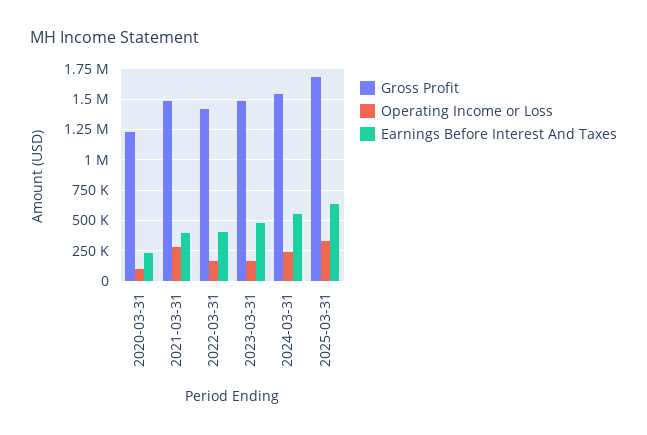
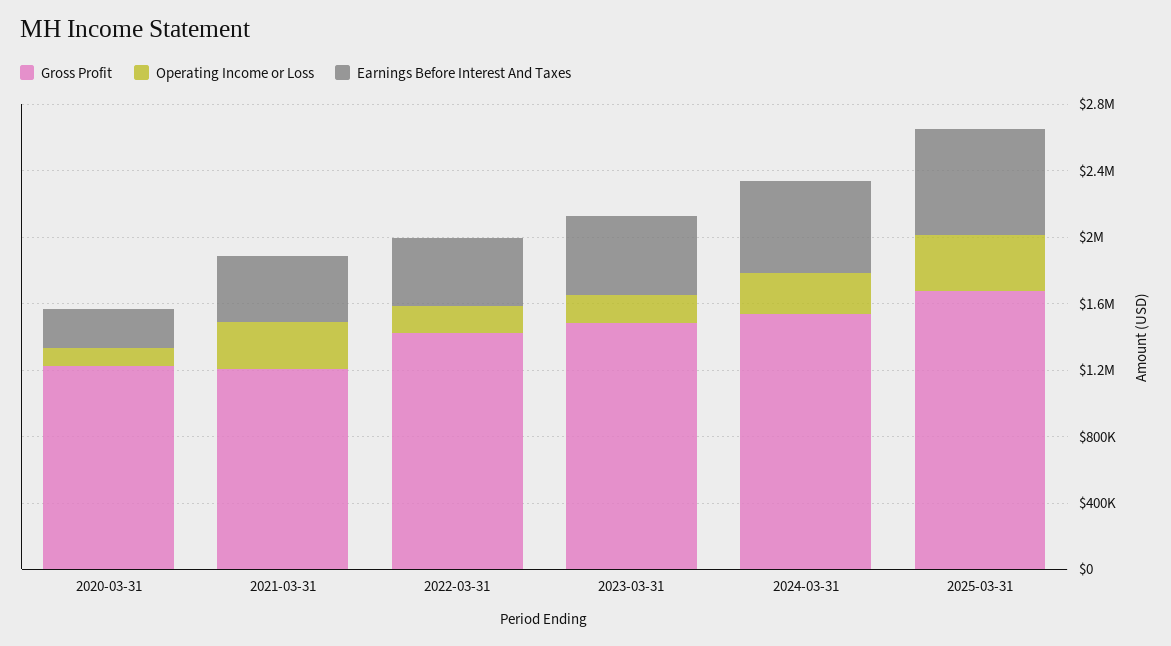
  {
    "Gross Profit": {
      "2020-03-31": 1250000,
-     "2021-03-31": 1500000,
+     "2021-03-31": 1200000,
      "2022-03-31": 1400000,
      "2023-03-31": 1500000,
      "2024-03-31": 1550000,
      "2025-03-31": 1700000
    },
    "Operating Income or Loss": {
      "2020-03-31": 100000,
      "2021-03-31": 300000,
      "2022-03-31": 150000,
      "2023-03-31": 150000,
      "2024-03-31": 250000,
      "2025-03-31": 350000
    },
    "Earnings Before Interest And Taxes": {
      "2020-03-31": 250000,
      "2021-03-31": 400000,
      "2022-03-31": 400000,
      "2023-03-31": 500000,
      "2024-03-31": 550000,
      "2025-03-31": 650000
    }
  }

